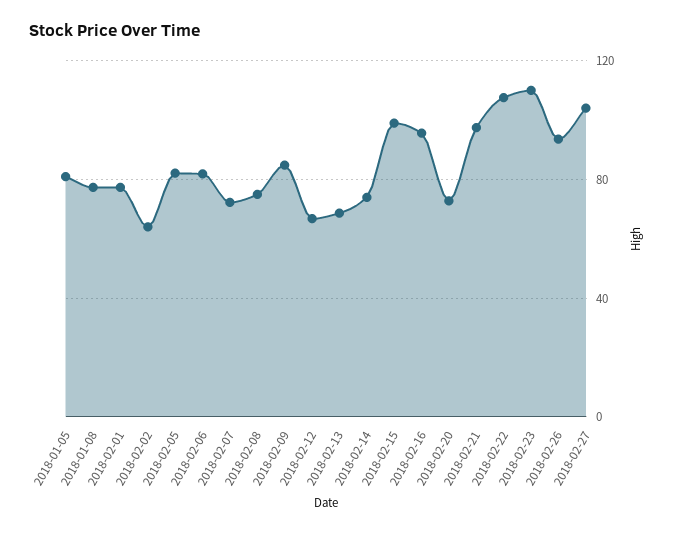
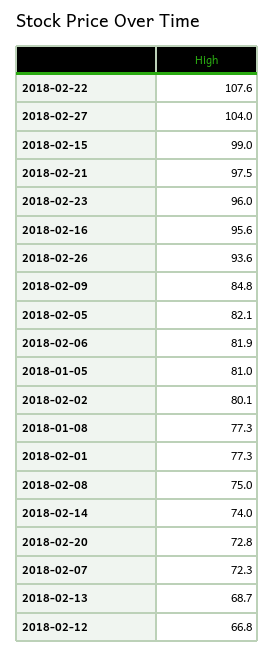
  {
    "2018-01-05": 81,
    "2018-01-08": 77.3,
    "2018-02-01": 77.3,
-   "2018-02-02": 65,
+   "2018-02-02": 80.1,
    "2018-02-05": 82.1,
    "2018-02-06": 81.9,
    "2018-02-07": 72.3,
    "2018-02-08": 75,
    "2018-02-09": 84.8,
    "2018-02-12": 66.8,
    "2018-02-13": 68.7,
    "2018-02-14": 74,
    "2018-02-15": 99,
    "2018-02-16": 95.6,
    "2018-02-20": 72.8,
    "2018-02-21": 97.5,
    "2018-02-22": 107.6,
-   "2018-02-23": 110,
+   "2018-02-23": 96,
    "2018-02-26": 93.6,
    "2018-02-27": 104
  }

